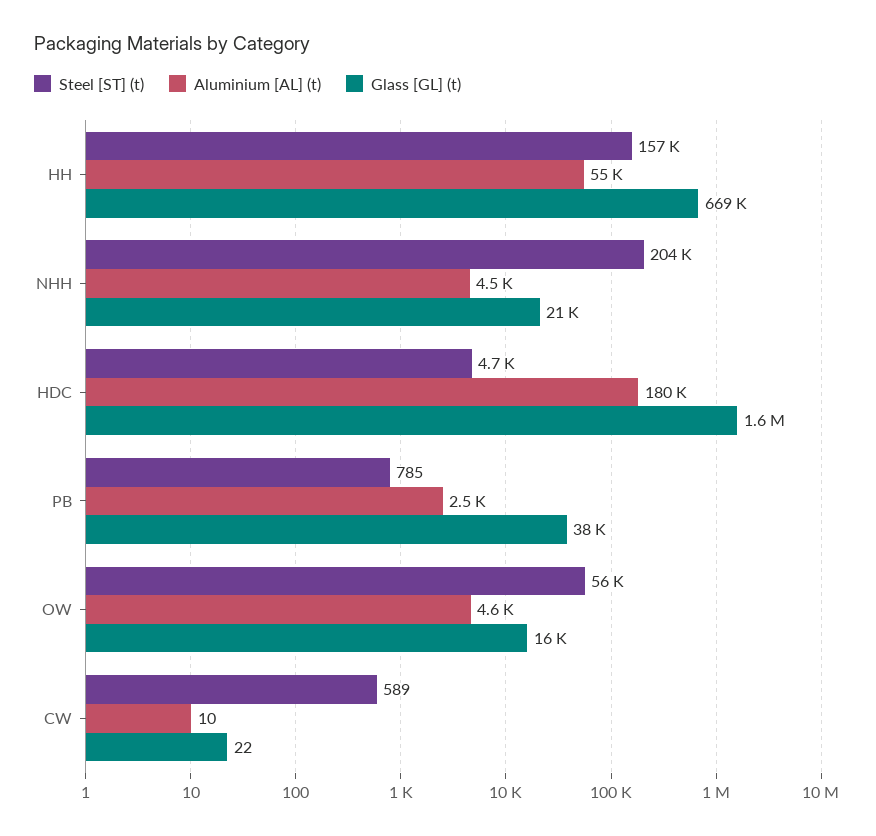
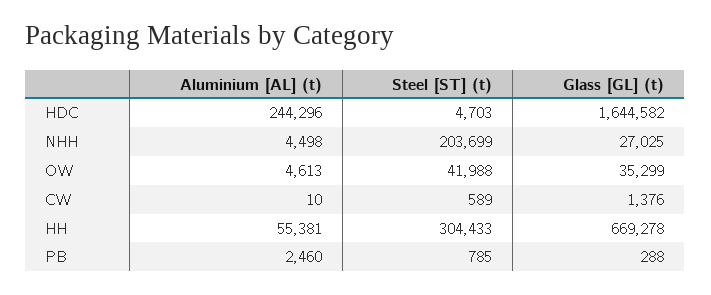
  {
    "Steel [ST] (t)": {
-     "HH": 157000,
+     "HH": 304433,
      "NHH": 203699,
      "HDC": 4703,
      "PB": 785,
-     "OW": 56000,
+     "OW": 41988,
      "CW": 589
    },
    "Aluminium [AL] (t)": {
      "HH": 55381,
      "NHH": 4498,
-     "HDC": 180000,
+     "HDC": 244296,
      "PB": 2460,
      "OW": 4613,
      "CW": 10
    },
    "Glass [GL] (t)": {
      "HH": 669278,
-     "NHH": 21000,
+     "NHH": 27025,
      "HDC": 1644582,
-     "PB": 38000,
+     "PB": 288,
-     "OW": 16000,
+     "OW": 35299,
-     "CW": 22
+     "CW": 1376
    }
  }

